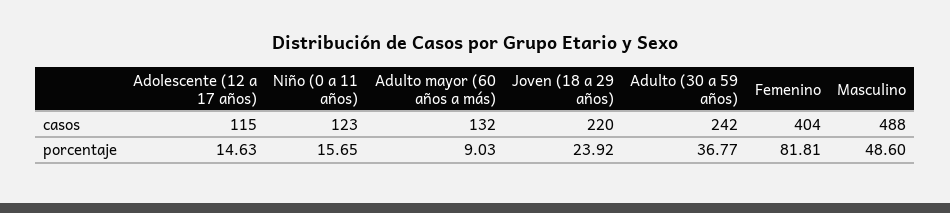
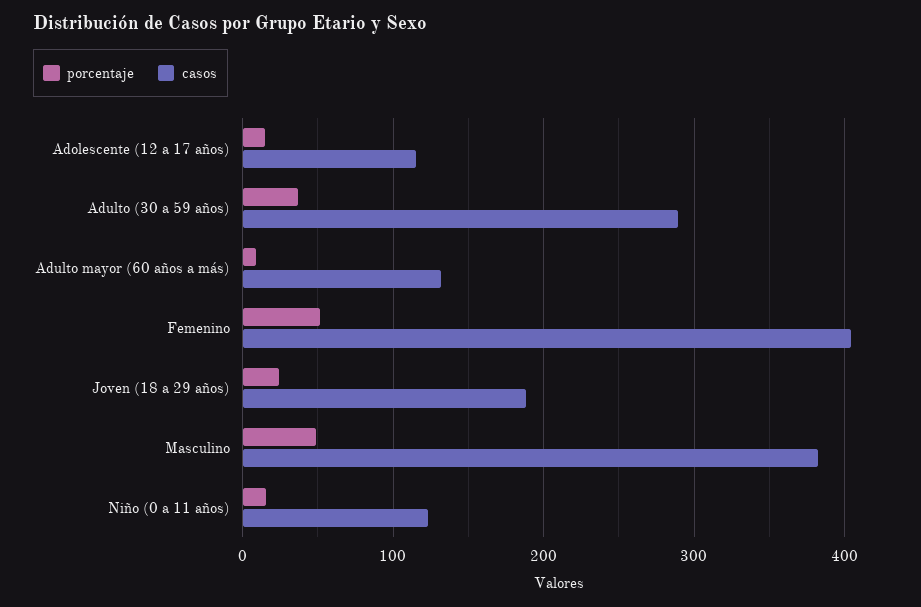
  {
    "casos": {
      "Adolescente (12 a 17 años)": 115,
      "Niño (0 a 11 años)": 123,
      "Adulto mayor (60 años a más)": 132,
-     "Joven (18 a 29 años)": 220,
+     "Joven (18 a 29 años)": 190,
-     "Adulto (30 a 59 años)": 242,
+     "Adulto (30 a 59 años)": 290,
      "Femenino": 404,
-     "Masculino": 488
+     "Masculino": 380
    },
    "porcentaje": {
      "Adolescente (12 a 17 años)": 14.63,
      "Niño (0 a 11 años)": 15.65,
      "Adulto mayor (60 años a más)": 9.03,
      "Joven (18 a 29 años)": 23.92,
      "Adulto (30 a 59 años)": 36.77,
-     "Femenino": 81.81,
+     "Femenino": 50,
      "Masculino": 48.6
    }
  }

